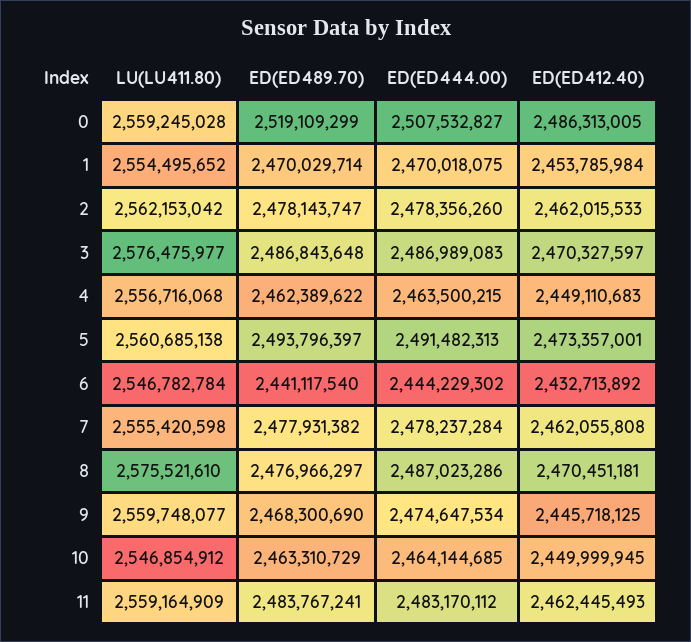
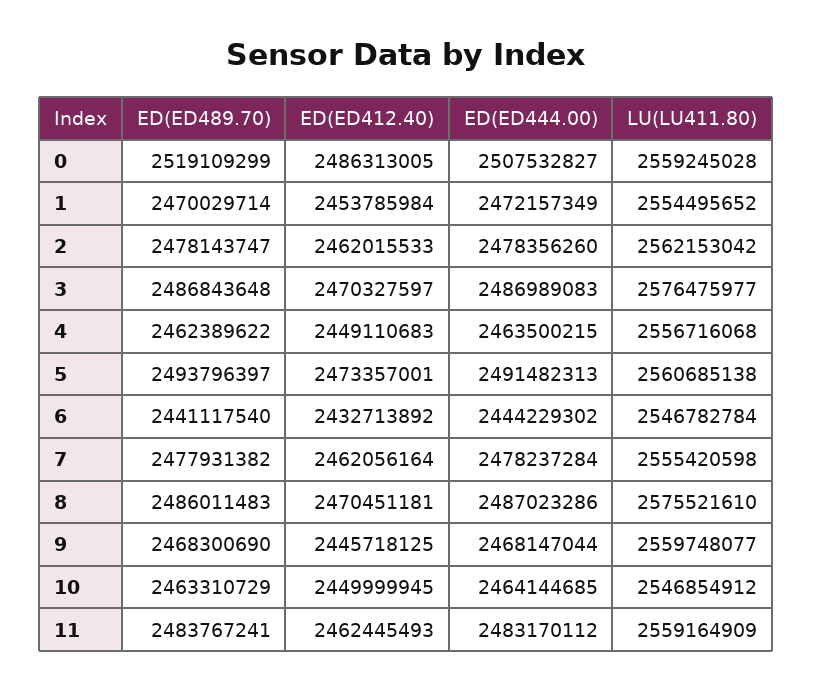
  {
    "LU(LU411.80)": {
      "0": 2559245028,
      "1": 2554495652,
      "2": 2562153042,
      "3": 2576475977,
      "4": 2556716068,
      "5": 2560685138,
      "6": 2546782784,
      "7": 2555420598,
      "8": 2575521610,
      "9": 2559748077,
      "10": 2546854912,
      "11": 2559164909
    },
    "ED(ED489.70)": {
      "0": 2519109299,
      "1": 2470029714,
      "2": 2478143747,
      "3": 2486843648,
      "4": 2462389622,
      "5": 2493796397,
      "6": 2441117540,
      "7": 2477931382,
-     "8": 2476966297,
+     "8": 2486011483,
      "9": 2468300690,
      "10": 2463310729,
      "11": 2483767241
    },
    "ED(ED444.00)": {
      "0": 2507532827,
-     "1": 2470018075,
+     "1": 2472157349,
      "2": 2478356260,
      "3": 2486989083,
      "4": 2463500215,
      "5": 2491482313,
      "6": 2444229302,
      "7": 2478237284,
      "8": 2487023286,
-     "9": 2474647534,
+     "9": 2468147044,
      "10": 2464144685,
      "11": 2483170112
    },
    "ED(ED412.40)": {
      "0": 2486313005,
      "1": 2453785984,
      "2": 2462015533,
      "3": 2470327597,
      "4": 2449110683,
      "5": 2473357001,
      "6": 2432713892,
-     "7": 2462055808,
+     "7": 2462056164,
      "8": 2470451181,
      "9": 2445718125,
      "10": 2449999945,
      "11": 2462445493
    }
  }

